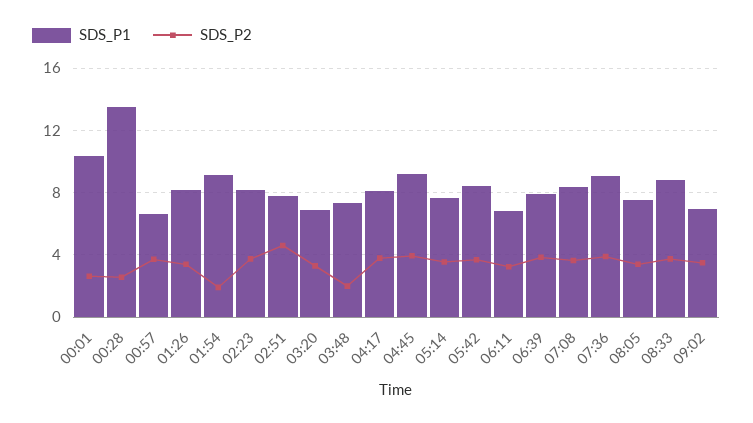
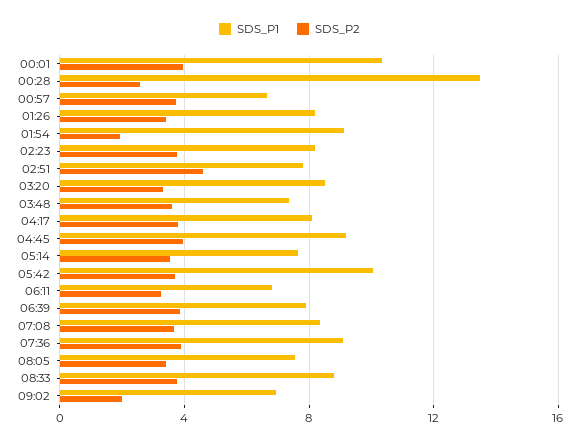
  {
    "SDS_P1": {
      "00:01": 10.5,
      "00:28": 13.5,
      "00:57": 6.5,
      "01:26": 8,
      "01:54": 9,
      "02:23": 8,
      "02:51": 8,
-     "03:20": 7,
+     "03:20": 8.5,
      "03:48": 7.5,
      "04:17": 8,
      "04:45": 9,
      "05:14": 7.5,
-     "05:42": 8.5,
+     "05:42": 10,
      "06:11": 7,
      "06:39": 8,
      "07:08": 8.5,
      "07:36": 9,
      "08:05": 7.5,
      "08:33": 9,
      "09:02": 7
    },
    "SDS_P2": {
-     "00:01": 2.5,
+     "00:01": 4,
      "00:28": 2.5,
      "00:57": 3.5,
      "01:26": 3.5,
      "01:54": 2,
      "02:23": 4,
      "02:51": 4.5,
      "03:20": 3.5,
-     "03:48": 2,
+     "03:48": 3.5,
      "04:17": 4,
      "04:45": 4,
      "05:14": 3.5,
      "05:42": 3.5,
      "06:11": 3.5,
      "06:39": 4,
      "07:08": 3.5,
      "07:36": 4,
      "08:05": 3.5,
      "08:33": 4,
-     "09:02": 3.5
+     "09:02": 2
    }
  }

